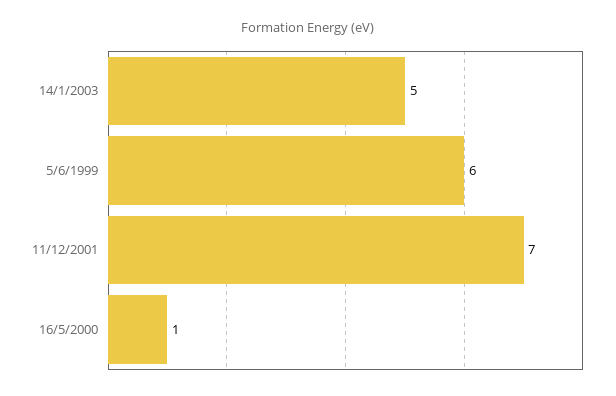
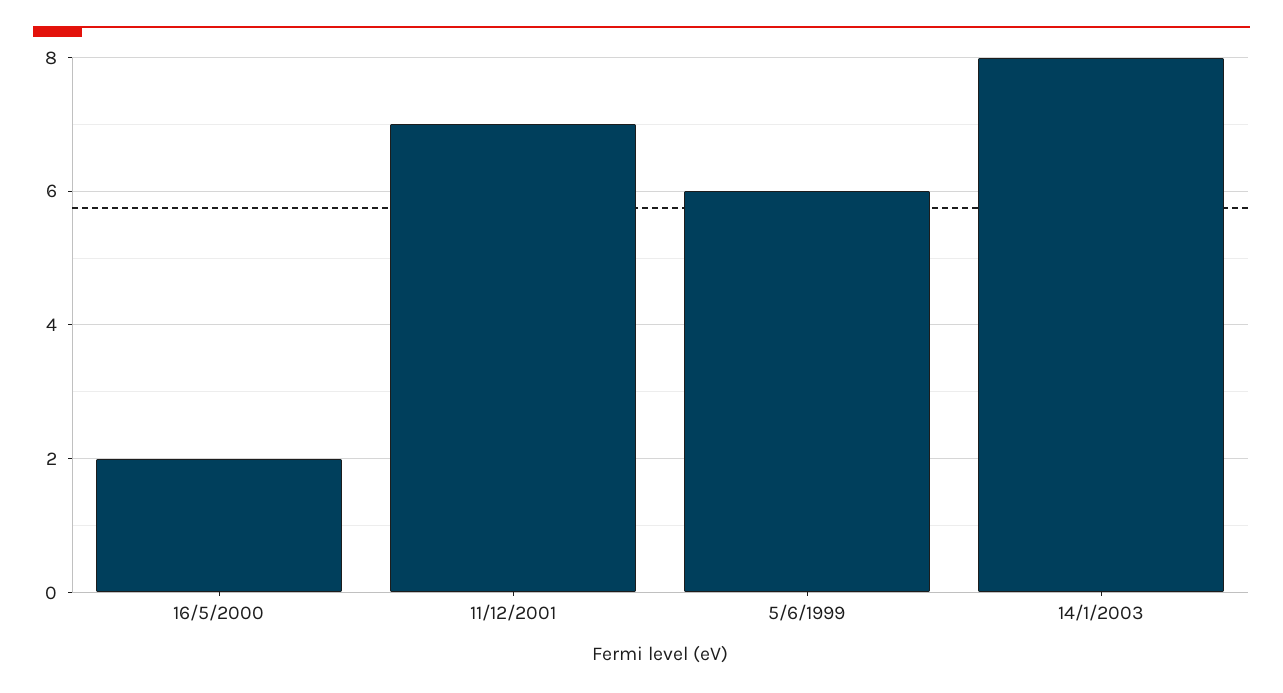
  {
-   "14/1/2003": 5,
+   "14/1/2003": 8,
    "5/6/1999": 6,
    "11/12/2001": 7,
-   "16/5/2000": 1
+   "16/5/2000": 2
  }

